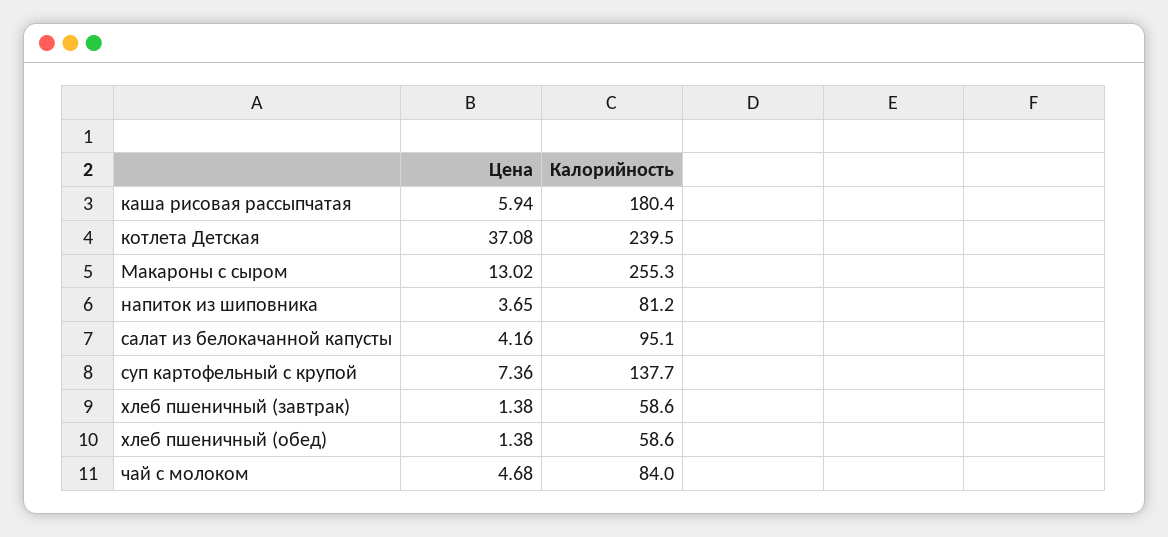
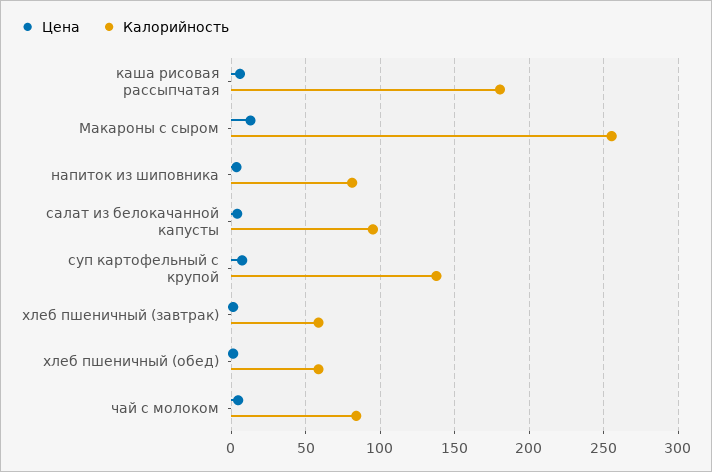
  {
    "Цена": {
      "каша рисовая рассыпчатая": 5.94,
-     "котлета Детская": 37.08,
      "Макароны с сыром": 13.02,
      "напиток из шиповника": 3.65,
      "салат из белокачанной капусты": 4.16,
      "суп картофельный с крупой": 7.36,
      "хлеб пшеничный (завтрак)": 1.38,
      "хлеб пшеничный (обед)": 1.38,
      "чай с молоком": 4.68
    },
    "Калорийность": {
      "каша рисовая рассыпчатая": 180.4,
-     "котлета Детская": 239.5,
      "Макароны с сыром": 255.3,
      "напиток из шиповника": 81.2,
      "салат из белокачанной капусты": 95.1,
      "суп картофельный с крупой": 137.7,
      "хлеб пшеничный (завтрак)": 58.6,
      "хлеб пшеничный (обед)": 58.6,
      "чай с молоком": 84
    }
  }

